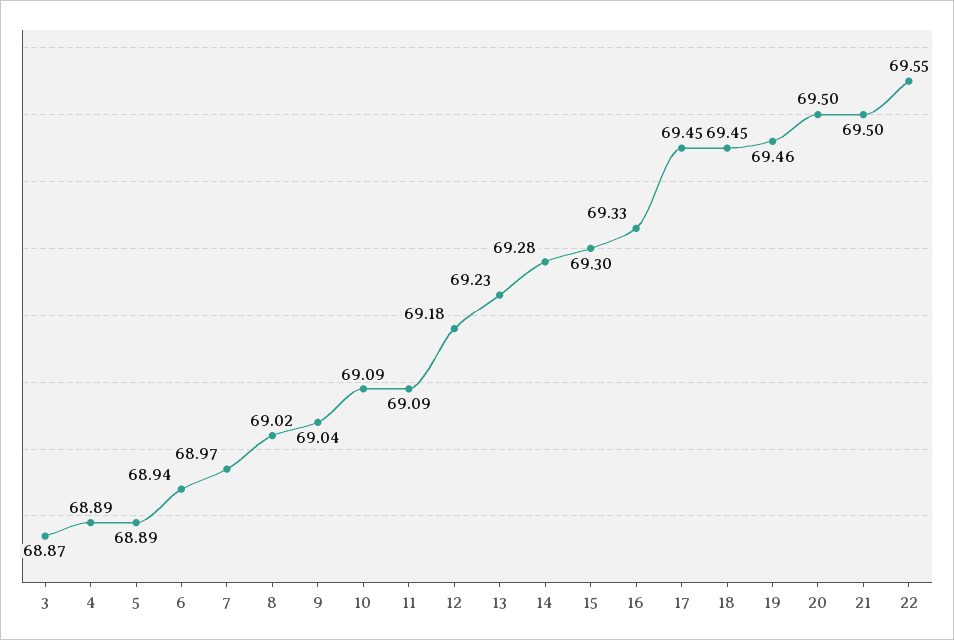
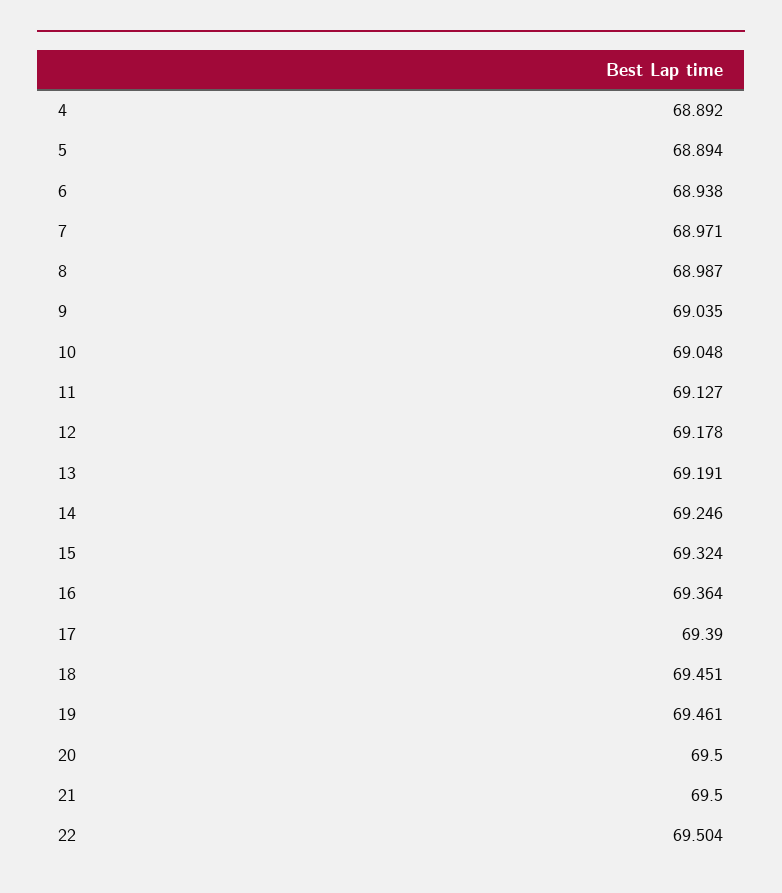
  {
-   "3": 68.87,
    "4": 68.892,
    "5": 68.894,
    "6": 68.938,
    "7": 68.971,
-   "8": 69.02,
+   "8": 68.987,
    "9": 69.035,
-   "10": 69.09,
+   "10": 69.048,
-   "11": 69.09,
+   "11": 69.127,
    "12": 69.178,
-   "13": 69.23,
+   "13": 69.191,
-   "14": 69.28,
+   "14": 69.246,
-   "15": 69.3,
+   "15": 69.324,
-   "16": 69.33,
+   "16": 69.364,
-   "17": 69.45,
+   "17": 69.39,
    "18": 69.451,
    "19": 69.461,
    "20": 69.5,
    "21": 69.5,
-   "22": 69.55
+   "22": 69.504
  }

